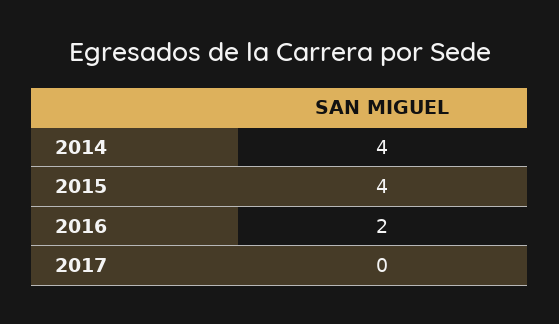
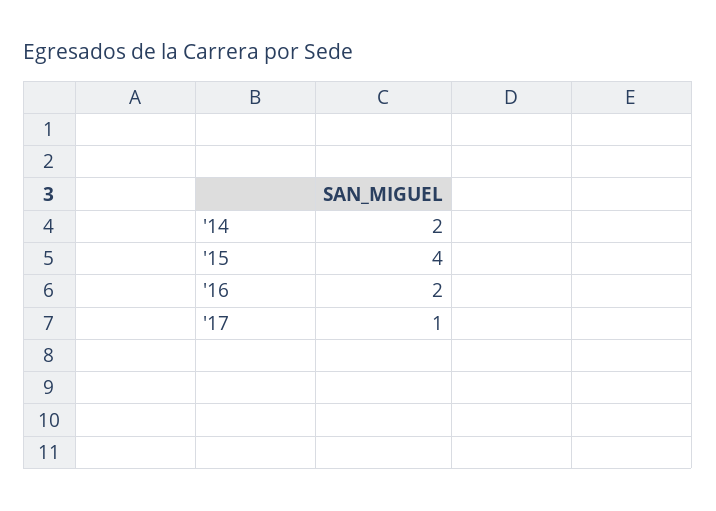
  {
-   "2014": 4,
+   "2014": 2,
    "2015": 4,
    "2016": 2,
-   "2017": 0
+   "2017": 1
  }

